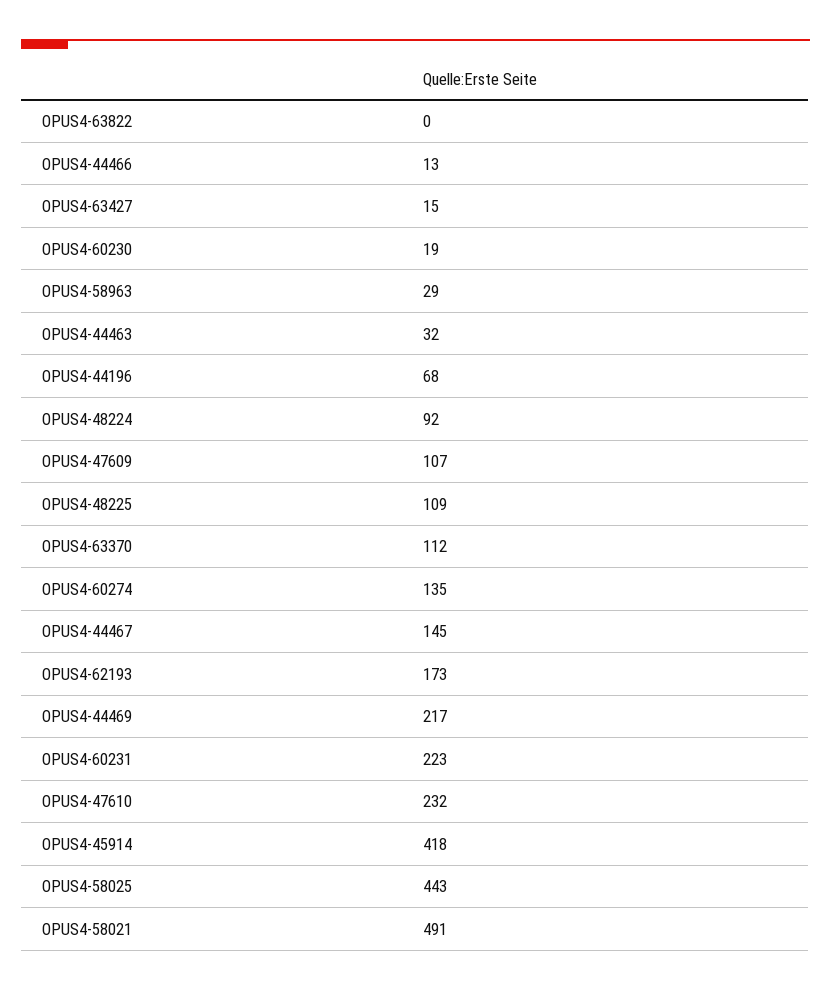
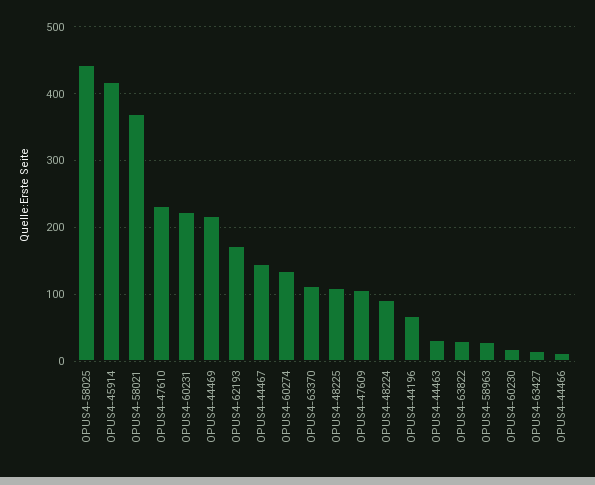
  {
-   "OPUS4-63822": 0,
+   "OPUS4-63822": 30,
    "OPUS4-44466": 13,
    "OPUS4-63427": 15,
    "OPUS4-60230": 19,
    "OPUS4-58963": 29,
    "OPUS4-44463": 32,
    "OPUS4-44196": 68,
    "OPUS4-48224": 92,
    "OPUS4-47609": 107,
    "OPUS4-48225": 109,
    "OPUS4-63370": 112,
    "OPUS4-60274": 135,
    "OPUS4-44467": 145,
    "OPUS4-62193": 173,
    "OPUS4-44469": 217,
    "OPUS4-60231": 223,
    "OPUS4-47610": 232,
    "OPUS4-45914": 418,
    "OPUS4-58025": 443,
-   "OPUS4-58021": 491
+   "OPUS4-58021": 370
  }

